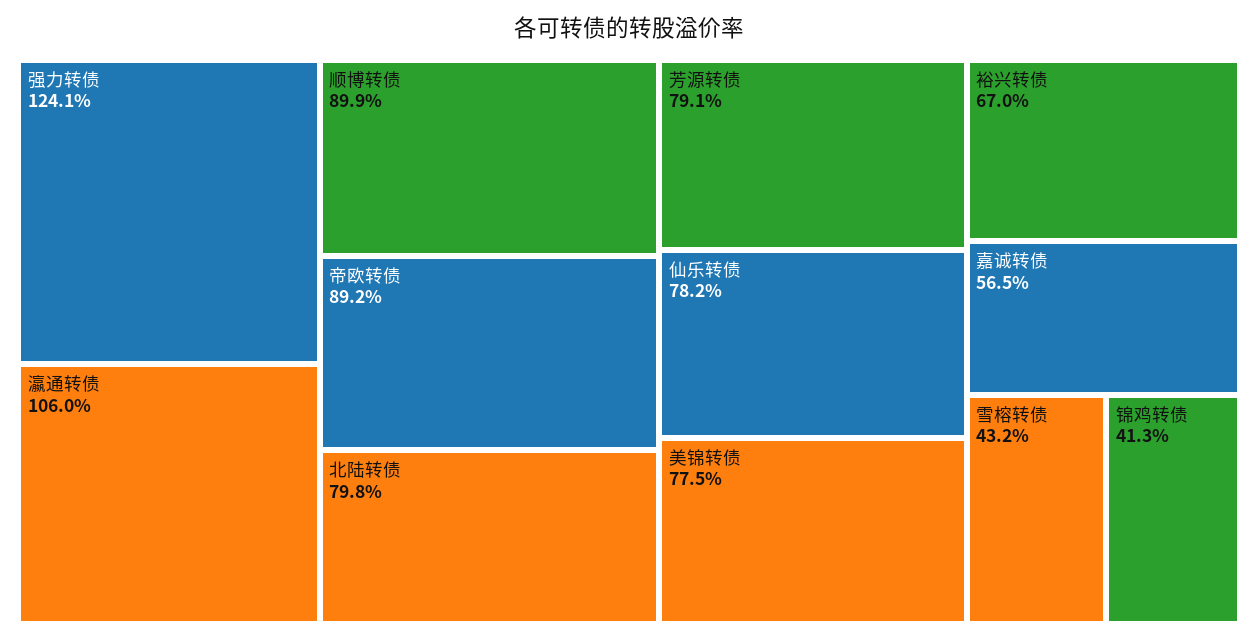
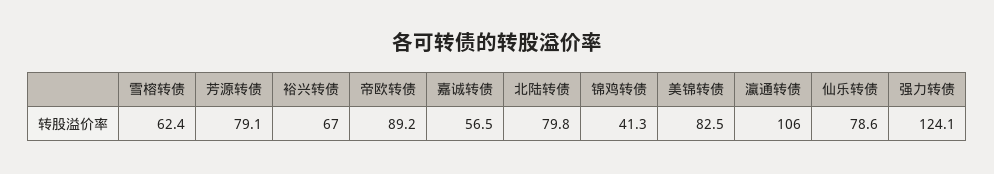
  {
    "强力转债": 124.1,
    "瀛通转债": 106,
-   "顺博转债": 89.9,
    "帝欧转债": 89.2,
    "北陆转债": 79.8,
    "芳源转债": 79.1,
-   "仙乐转债": 78.2,
+   "仙乐转债": 78.6,
-   "美锦转债": 77.5,
+   "美锦转债": 82.5,
    "裕兴转债": 67,
    "嘉诚转债": 56.5,
-   "雪榕转债": 43.2,
+   "雪榕转债": 62.4,
    "锦鸡转债": 41.3
  }

